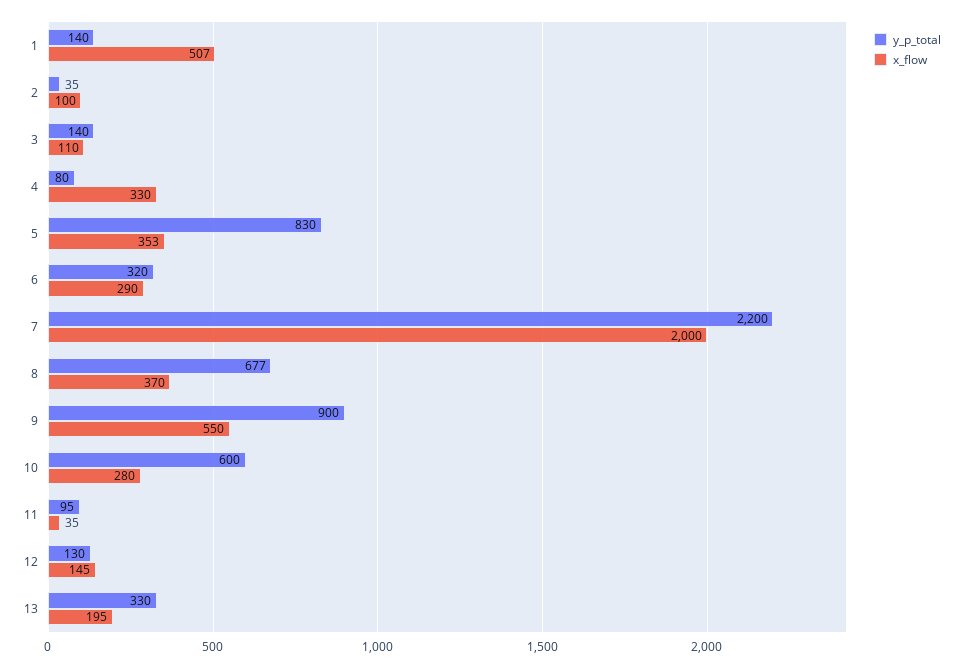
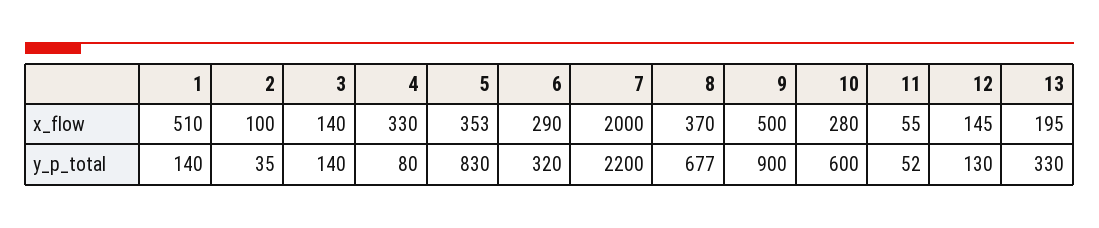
  {
    "y_p_total": {
      "1": 140,
      "2": 35,
      "3": 140,
      "4": 80,
      "5": 830,
      "6": 320,
      "7": 2200,
      "8": 677,
      "9": 900,
      "10": 600,
-     "11": 95,
+     "11": 52,
      "12": 130,
      "13": 330
    },
    "x_flow": {
-     "1": 507,
+     "1": 510,
      "2": 100,
-     "3": 110,
+     "3": 140,
      "4": 330,
      "5": 353,
      "6": 290,
      "7": 2000,
      "8": 370,
-     "9": 550,
+     "9": 500,
      "10": 280,
-     "11": 35,
+     "11": 55,
      "12": 145,
      "13": 195
    }
  }

